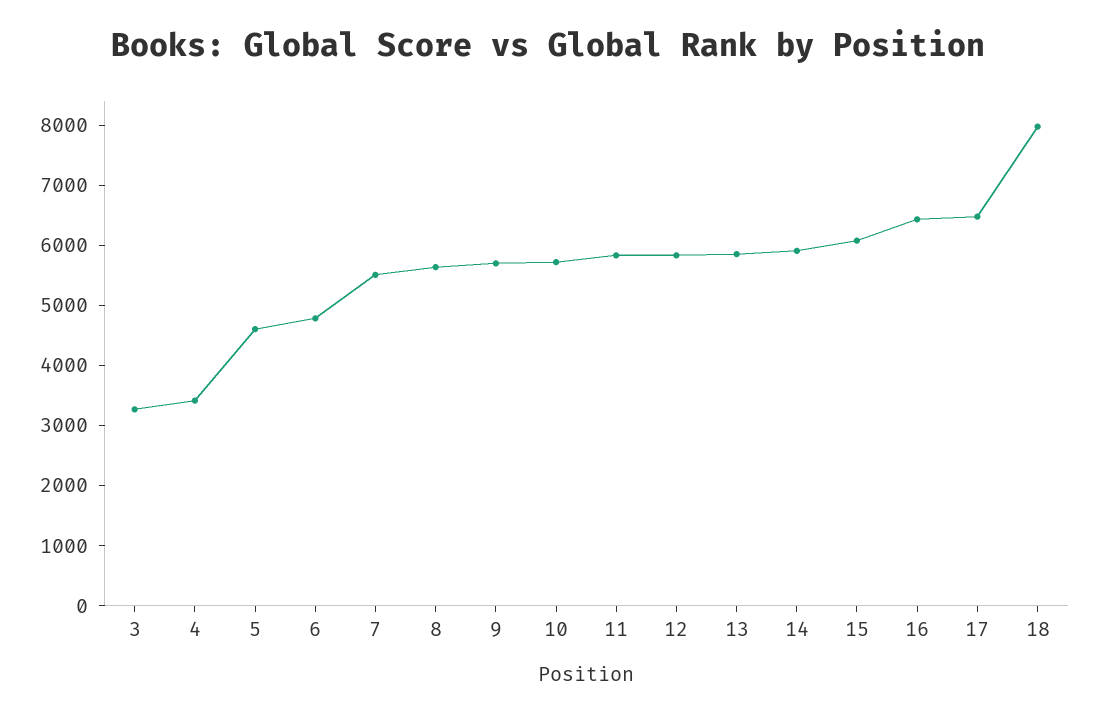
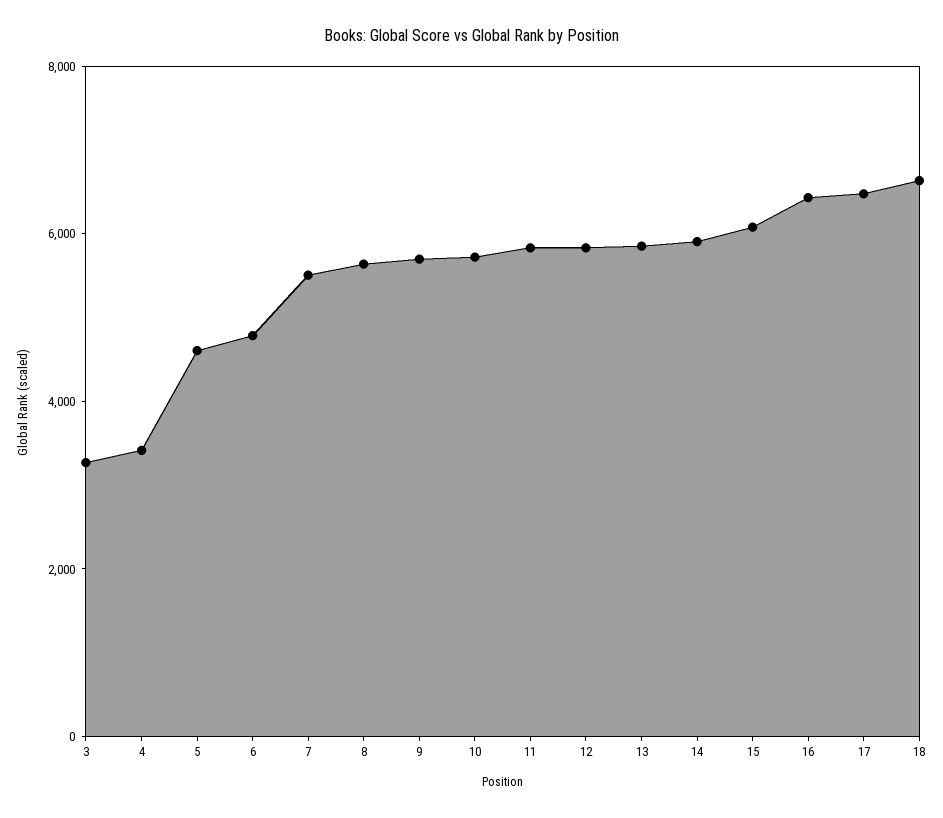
  {
    "3": 3200,
    "4": 3400,
    "5": 4600,
    "6": 4800,
    "7": 5600,
    "8": 5600,
    "9": 5600,
    "10": 5800,
    "11": 5800,
    "12": 5800,
    "13": 5800,
    "14": 6000,
    "15": 6000,
    "16": 6400,
    "17": 6400,
-   "18": 8000
+   "18": 6500
  }

